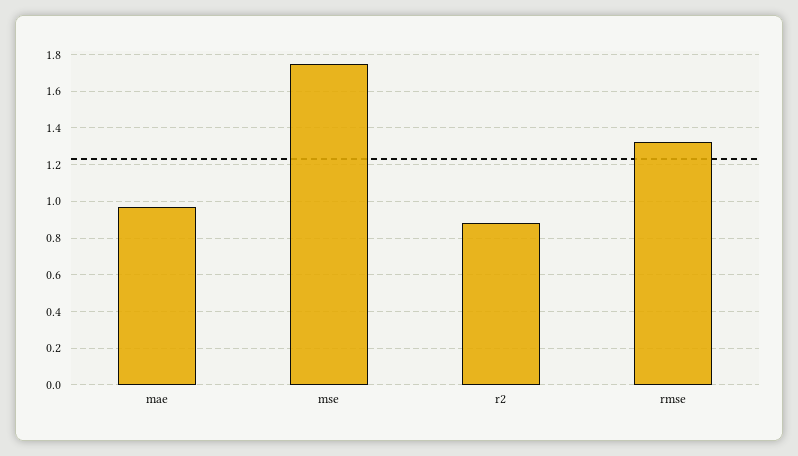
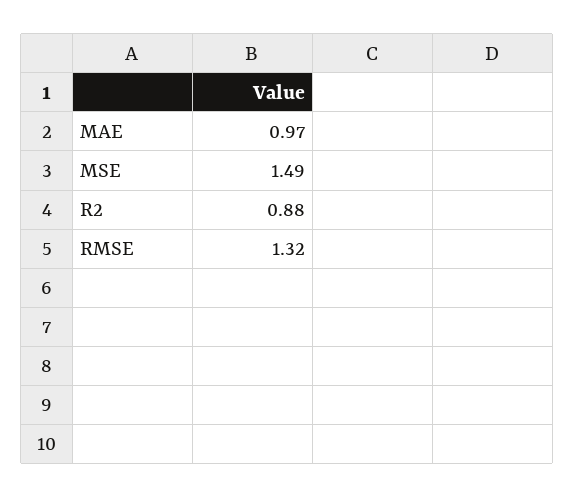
  {
    "mae": 0.97,
-   "mse": 1.75,
+   "mse": 1.49,
    "r2": 0.88,
    "rmse": 1.32
  }

